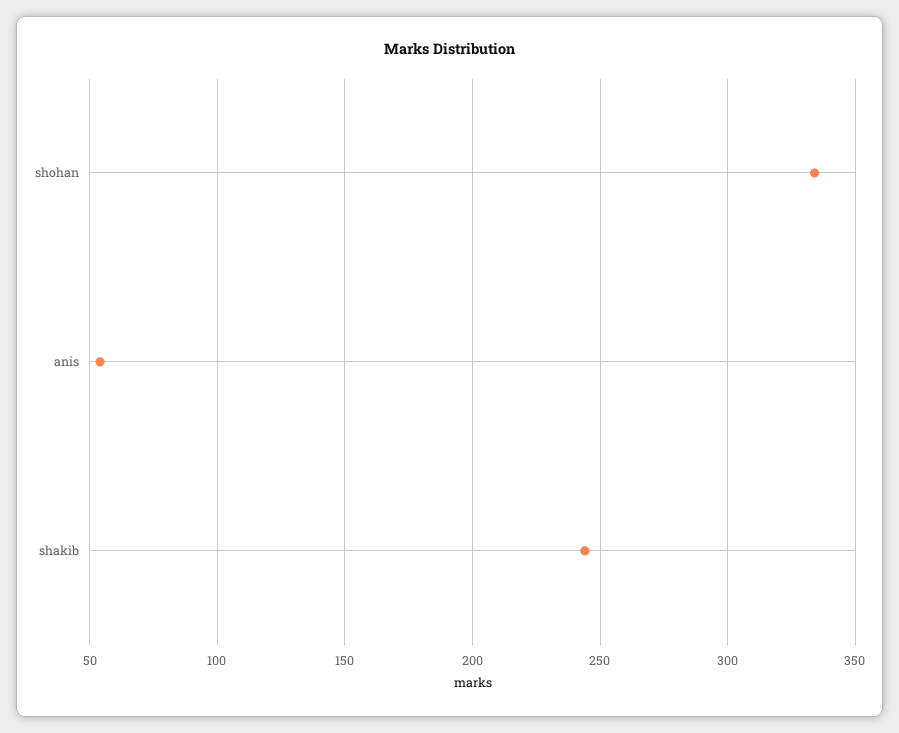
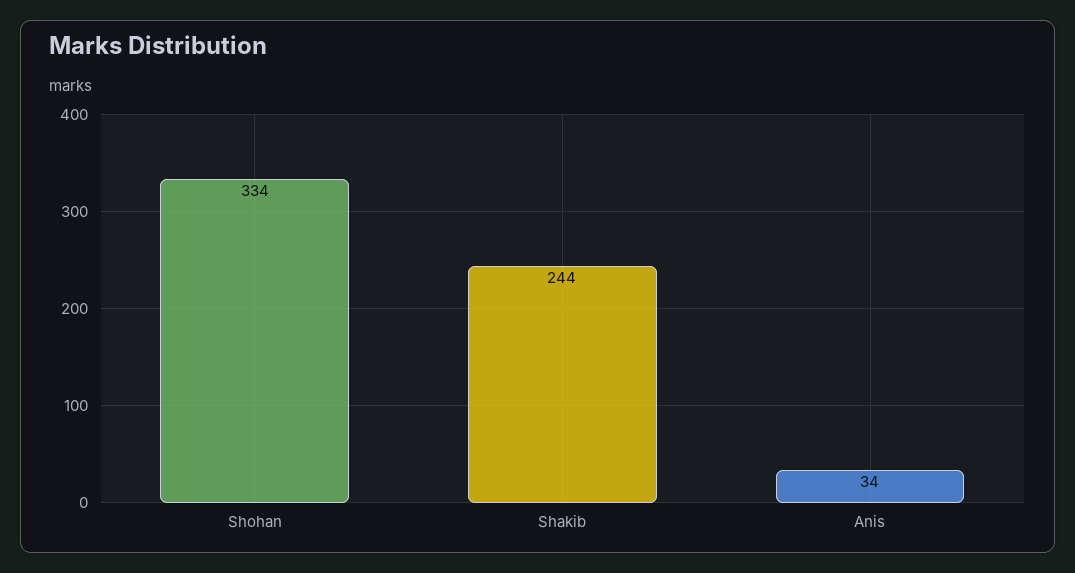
  {
    "shohan": 334,
-   "anis": 55,
+   "anis": 34,
    "shakib": 244
  }

